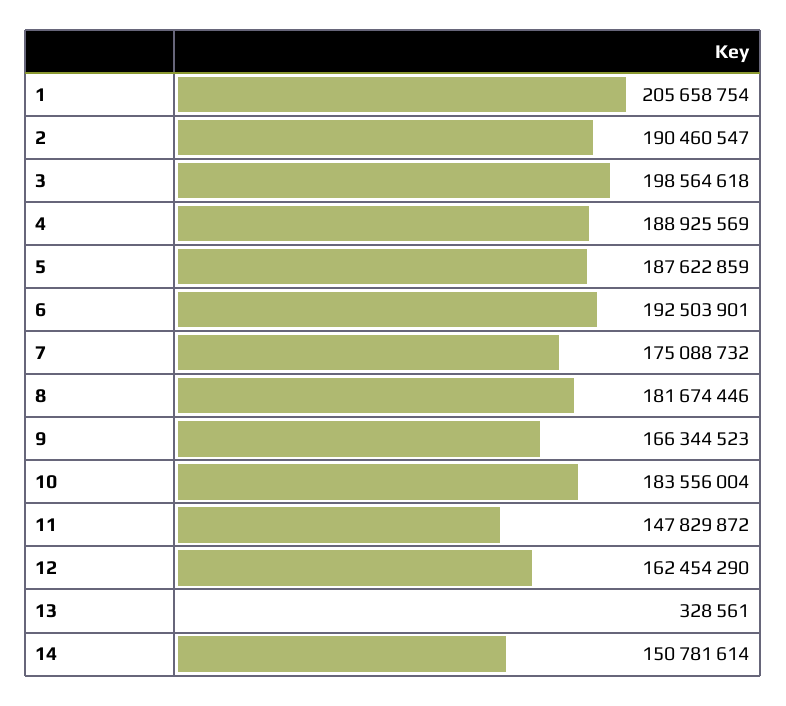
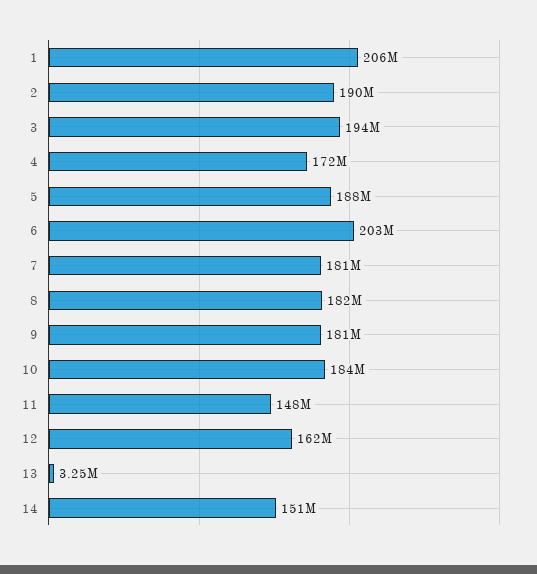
  {
    "1": 205658754,
    "2": 190460547,
-   "3": 198564618,
+   "3": 194000000,
-   "4": 188925569,
+   "4": 172000000,
    "5": 187622859,
-   "6": 192503901,
+   "6": 203000000,
-   "7": 175088732,
+   "7": 181000000,
    "8": 181674446,
-   "9": 166344523,
+   "9": 181000000,
    "10": 183556004,
    "11": 147829872,
    "12": 162454290,
-   "13": 328561,
+   "13": 3250000,
    "14": 150781614
  }

